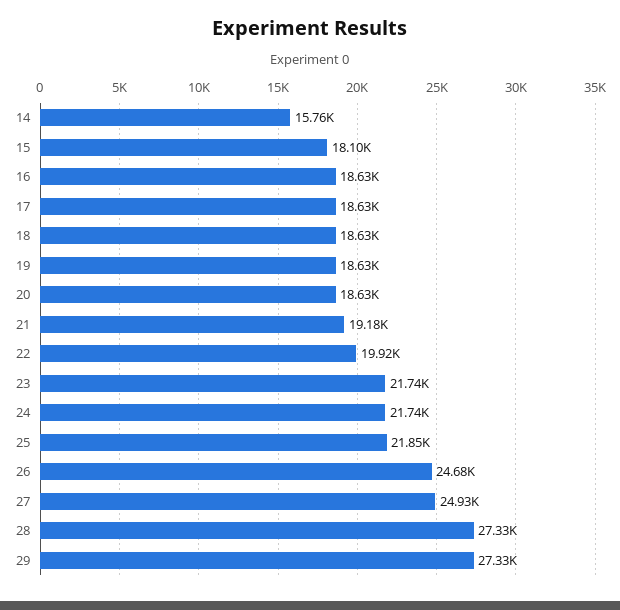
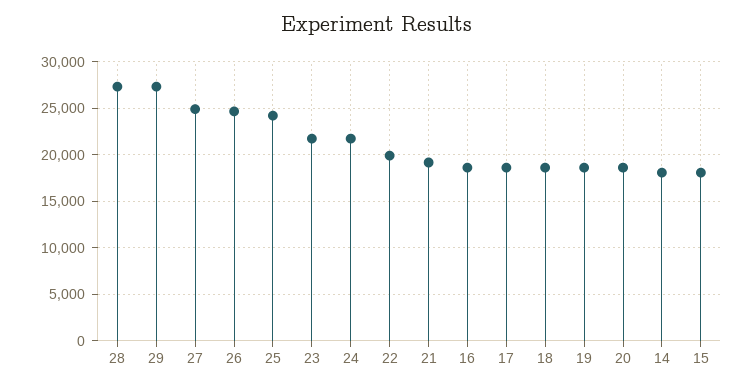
  {
-   "14": 15760,
+   "14": 18000,
    "15": 18100,
    "16": 18630,
    "17": 18630,
    "18": 18630,
    "19": 18630,
    "20": 18630,
    "21": 19180,
    "22": 19920,
    "23": 21740,
    "24": 21740,
-   "25": 21850,
+   "25": 24000,
    "26": 24680,
    "27": 24930,
    "28": 27330,
    "29": 27330
  }

